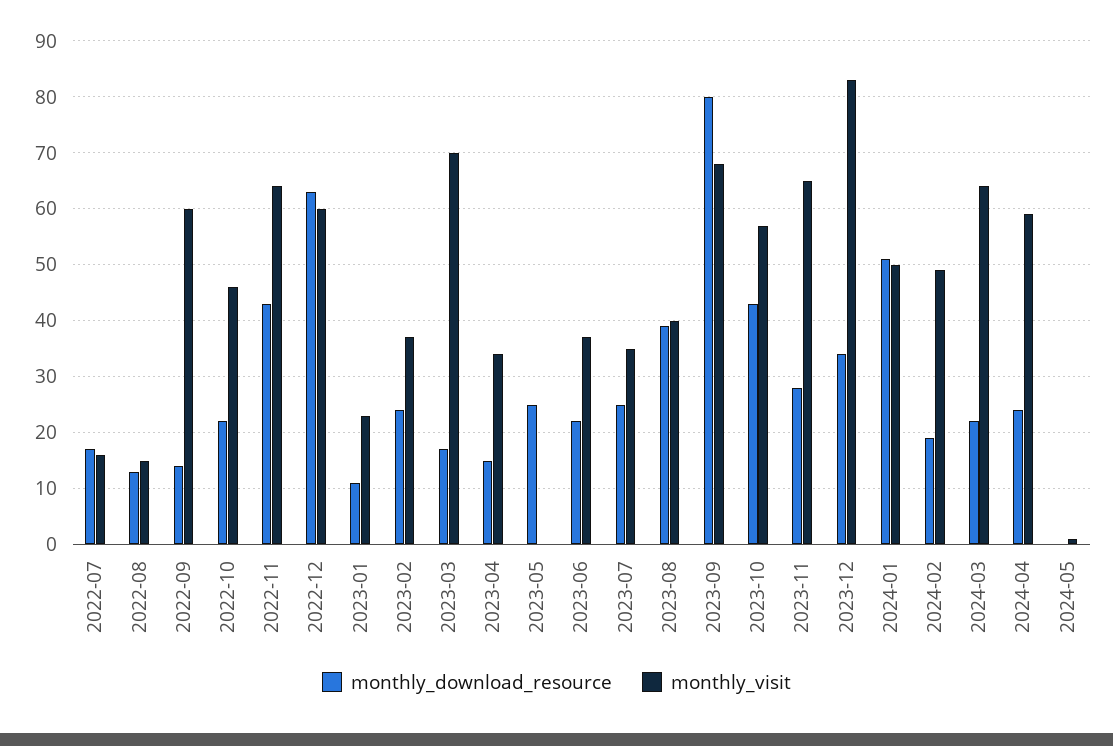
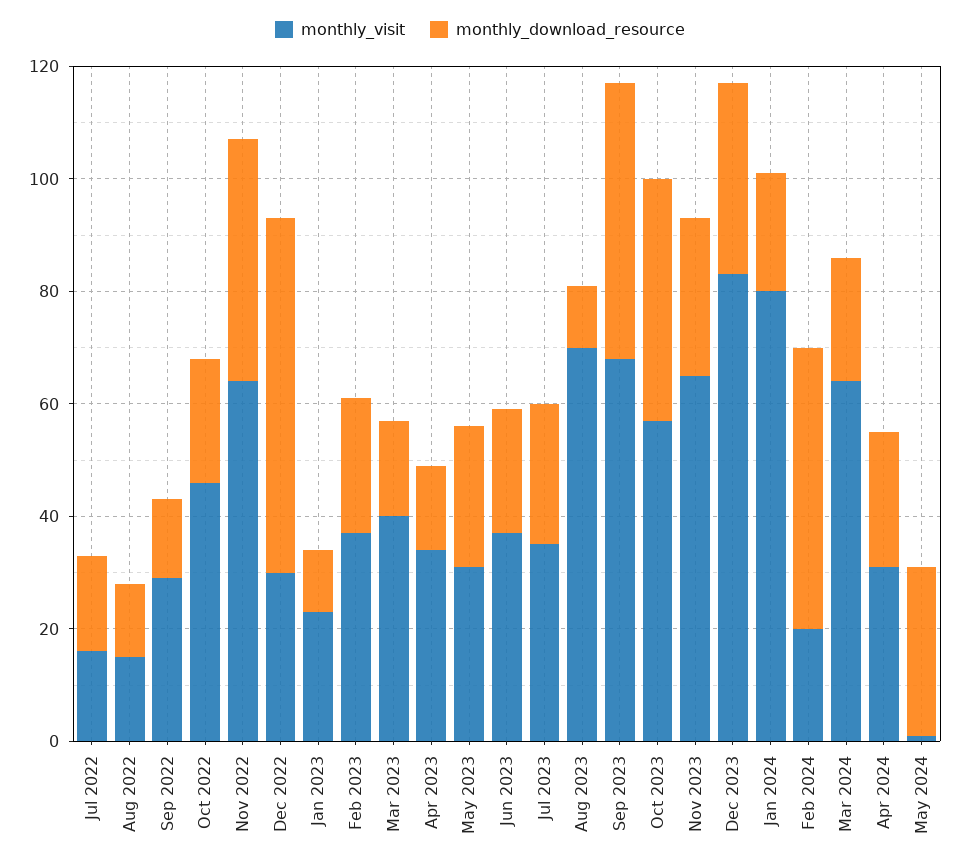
  {
    "monthly_download_resource": {
      "2022-07": 15,
      "2022-08": 15,
      "2022-09": 15,
      "2022-10": 20,
      "2022-11": 45,
      "2022-12": 65,
      "2023-01": 10,
      "2023-02": 25,
      "2023-03": 15,
      "2023-04": 15,
      "2023-05": 25,
      "2023-06": 20,
      "2023-07": 25,
-     "2023-08": 40,
+     "2023-08": 10,
-     "2023-09": 80,
+     "2023-09": 50,
      "2023-10": 45,
      "2023-11": 30,
      "2023-12": 35,
-     "2024-01": 50,
+     "2024-01": 20,
-     "2024-02": 20,
+     "2024-02": 50,
      "2024-03": 20,
      "2024-04": 25,
-     "2024-05": 0
+     "2024-05": 30
    },
    "monthly_visit": {
      "2022-07": 15,
      "2022-08": 15,
-     "2022-09": 60,
+     "2022-09": 30,
      "2022-10": 45,
      "2022-11": 65,
-     "2022-12": 60,
+     "2022-12": 30,
      "2023-01": 25,
      "2023-02": 35,
-     "2023-03": 70,
+     "2023-03": 40,
      "2023-04": 35,
-     "2023-05": 0,
+     "2023-05": 30,
      "2023-06": 35,
      "2023-07": 35,
-     "2023-08": 40,
+     "2023-08": 70,
      "2023-09": 70,
      "2023-10": 55,
      "2023-11": 65,
      "2023-12": 85,
-     "2024-01": 50,
+     "2024-01": 80,
-     "2024-02": 50,
+     "2024-02": 20,
      "2024-03": 65,
-     "2024-04": 60,
+     "2024-04": 30,
      "2024-05": 0
    }
  }

